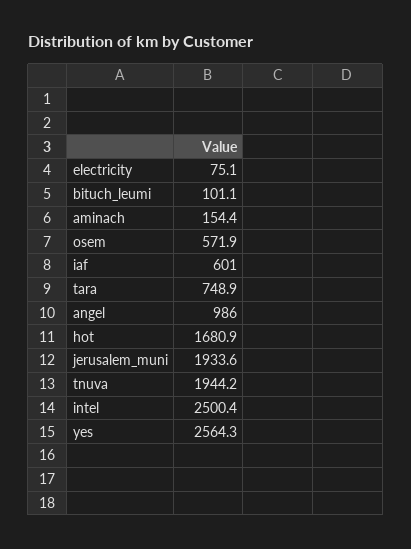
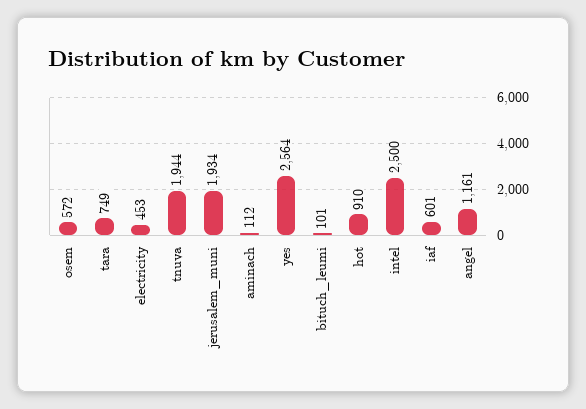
  {
-   "electricity": 75.1,
+   "electricity": 453,
    "bituch_leumi": 101.1,
-   "aminach": 154.4,
+   "aminach": 112,
    "osem": 571.9,
    "iaf": 601,
    "tara": 748.9,
-   "angel": 986,
+   "angel": 1161,
-   "hot": 1680.9,
+   "hot": 910,
    "jerusalem_muni": 1933.6,
    "tnuva": 1944.2,
    "intel": 2500.4,
    "yes": 2564.3
  }

